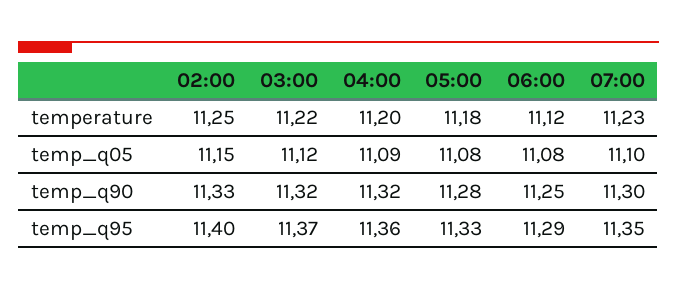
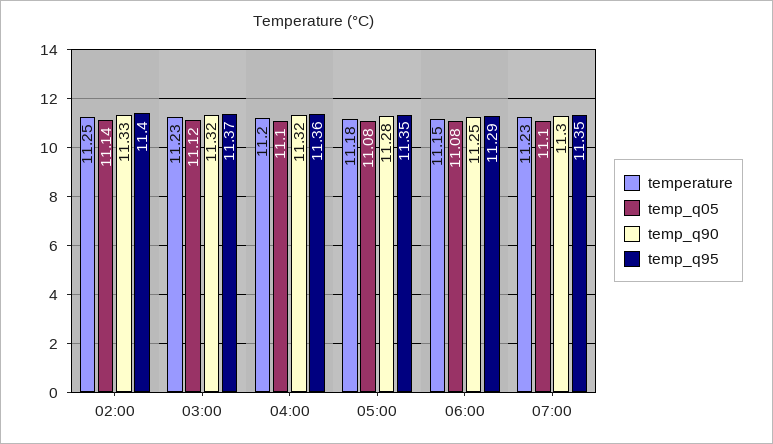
  {
    "temperature": {
      "02:00": 11.25,
-     "03:00": 11.22,
+     "03:00": 11.23,
      "04:00": 11.2,
      "05:00": 11.18,
-     "06:00": 11.12,
+     "06:00": 11.15,
      "07:00": 11.23
    },
    "temp_q05": {
-     "02:00": 11.15,
+     "02:00": 11.14,
      "03:00": 11.12,
-     "04:00": 11.09,
+     "04:00": 11.1,
      "05:00": 11.08,
      "06:00": 11.08,
      "07:00": 11.1
    },
    "temp_q90": {
      "02:00": 11.33,
      "03:00": 11.32,
      "04:00": 11.32,
      "05:00": 11.28,
      "06:00": 11.25,
      "07:00": 11.3
    },
    "temp_q95": {
      "02:00": 11.4,
      "03:00": 11.37,
      "04:00": 11.36,
-     "05:00": 11.33,
+     "05:00": 11.35,
      "06:00": 11.29,
      "07:00": 11.35
    }
  }

